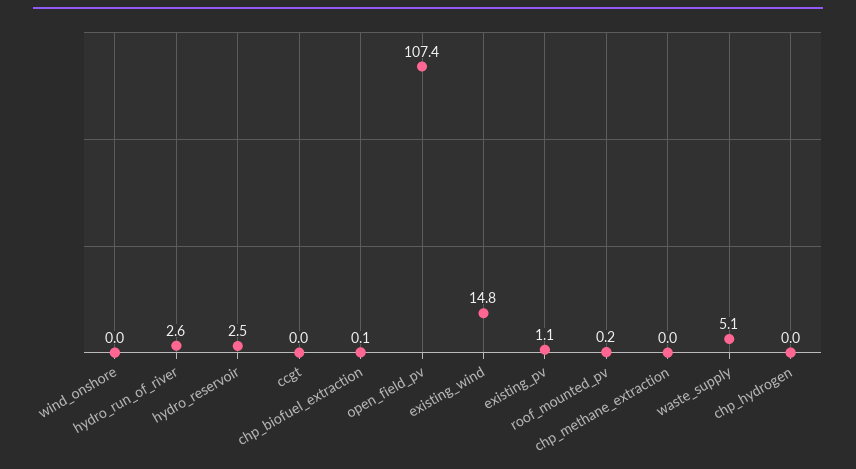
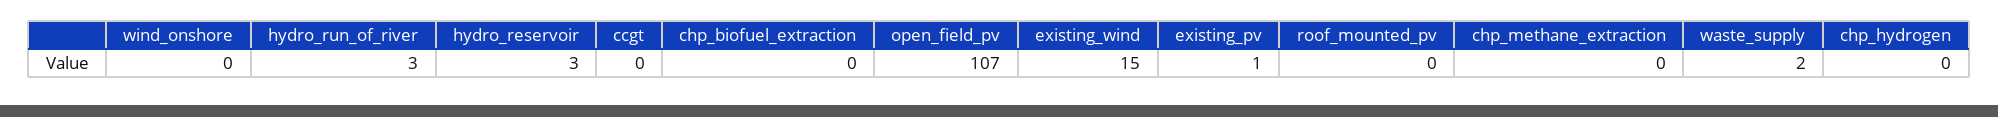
  {
    "wind_onshore": 0,
    "hydro_run_of_river": 2.6,
    "hydro_reservoir": 2.5,
    "ccgt": 0,
    "chp_biofuel_extraction": 0.1,
    "open_field_pv": 107.4,
    "existing_wind": 14.8,
    "existing_pv": 1.1,
    "roof_mounted_pv": 0.2,
    "chp_methane_extraction": 0,
-   "waste_supply": 5.1,
+   "waste_supply": 2,
    "chp_hydrogen": 0
  }

